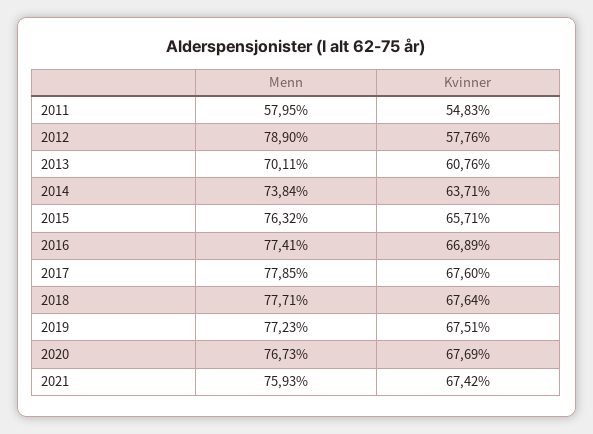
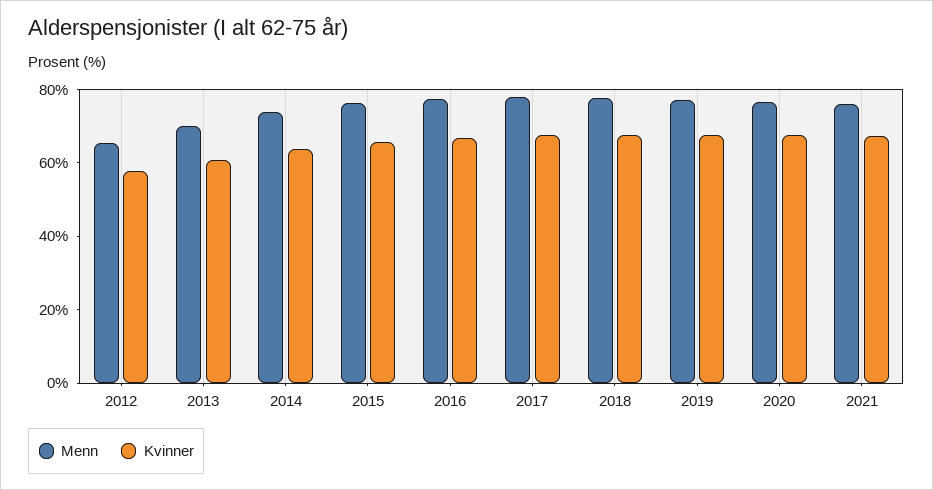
  {
    "Menn": {
-     "2011": 57.95,
-     "2012": 78.9,
+     "2012": 65,
      "2013": 70.11,
      "2014": 73.84,
      "2015": 76.32,
      "2016": 77.41,
      "2017": 77.85,
      "2018": 77.71,
      "2019": 77.23,
      "2020": 76.73,
      "2021": 75.93
    },
    "Kvinner": {
-     "2011": 54.83,
      "2012": 57.76,
      "2013": 60.76,
      "2014": 63.71,
      "2015": 65.71,
      "2016": 66.89,
      "2017": 67.6,
      "2018": 67.64,
      "2019": 67.51,
      "2020": 67.69,
      "2021": 67.42
    }
  }

